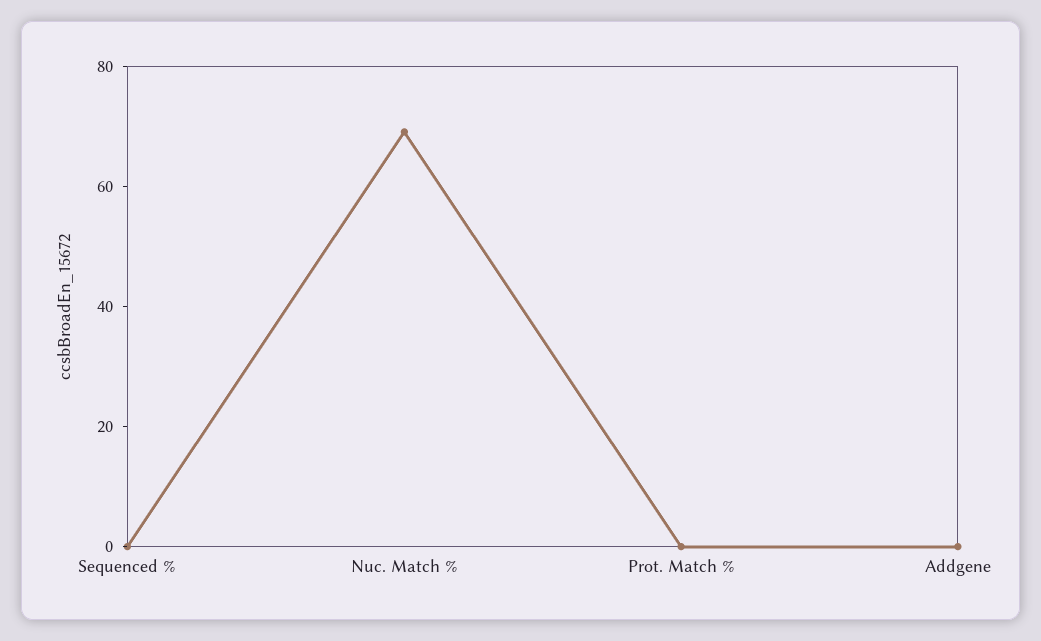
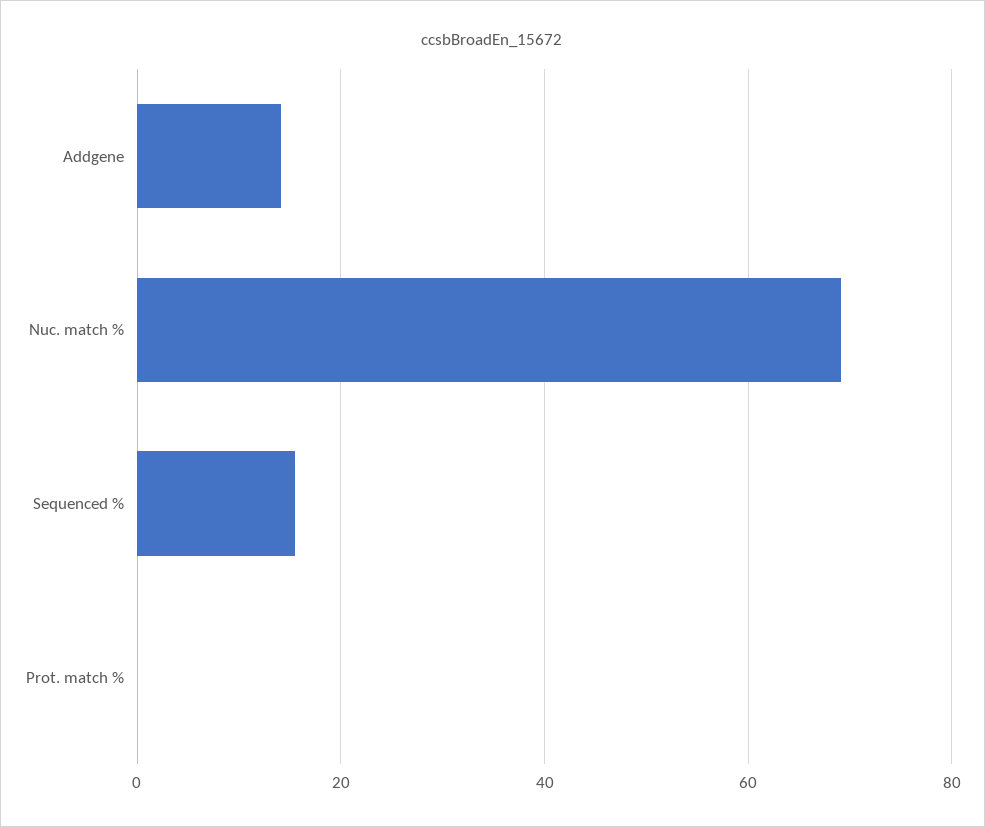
  {
-   "Sequenced %": 0,
+   "Sequenced %": 16,
    "Nuc. Match %": 70,
    "Prot. Match %": 0,
-   "Addgene": 0
+   "Addgene": 14
  }

